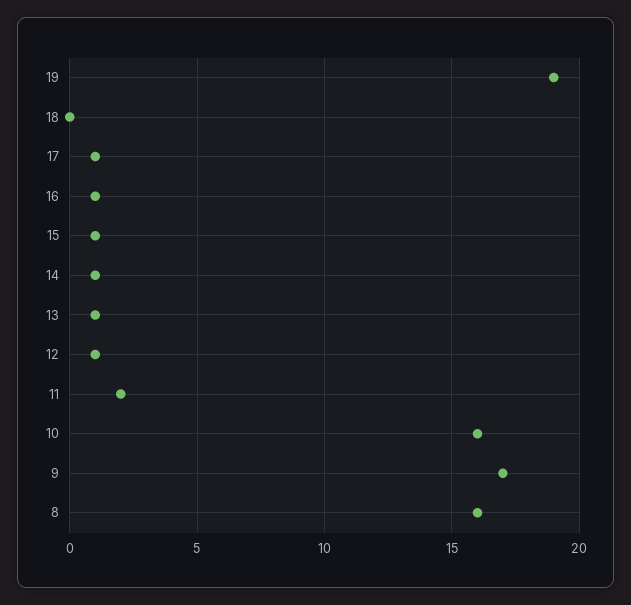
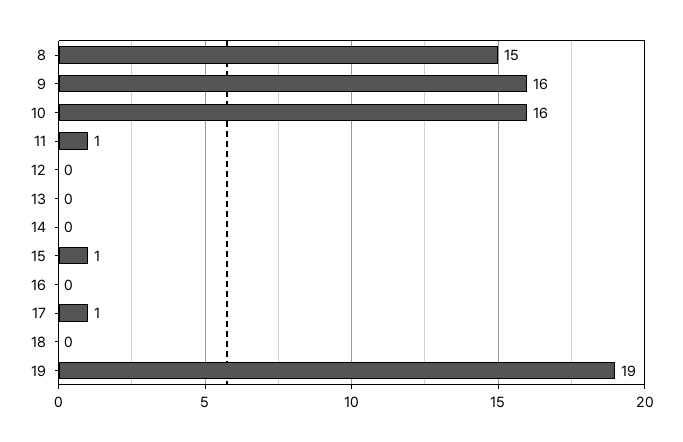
  {
    "19": 19,
    "18": 0,
    "17": 1,
-   "16": 1,
+   "16": 0,
    "15": 1,
-   "14": 1,
+   "14": 0,
-   "13": 1,
+   "13": 0,
-   "12": 1,
+   "12": 0,
-   "11": 2,
+   "11": 1,
    "10": 16,
-   "9": 17,
+   "9": 16,
-   "8": 16
+   "8": 15
  }

